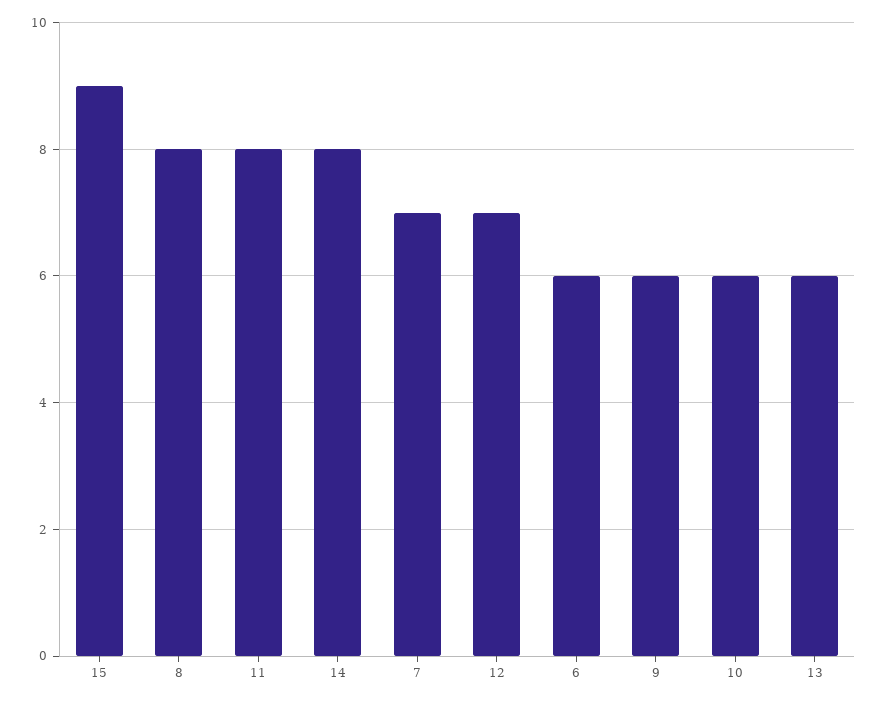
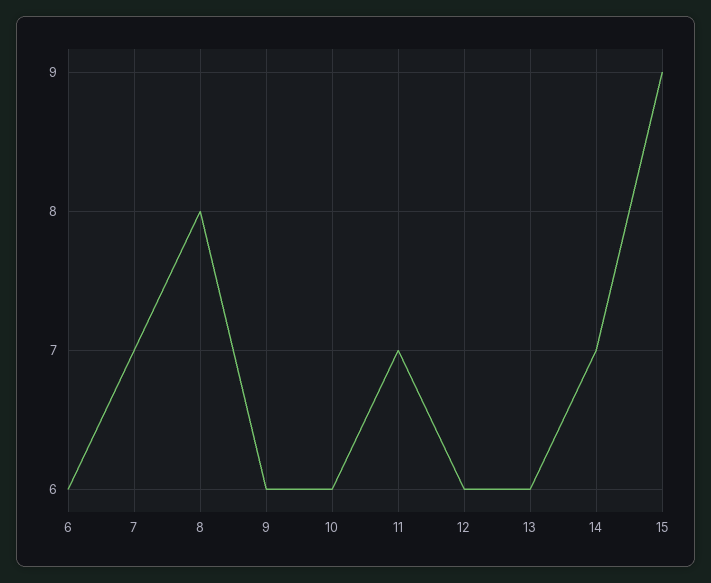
  {
    "15": 9,
    "8": 8,
-   "11": 8,
+   "11": 7,
-   "14": 8,
+   "14": 7,
    "7": 7,
-   "12": 7,
+   "12": 6,
    "6": 6,
    "9": 6,
    "10": 6,
    "13": 6
  }

